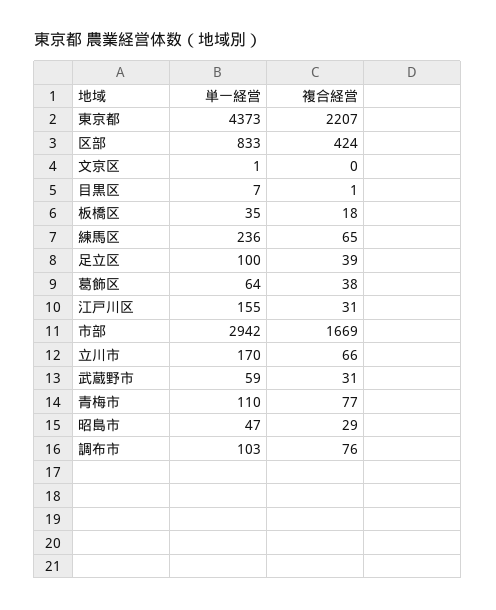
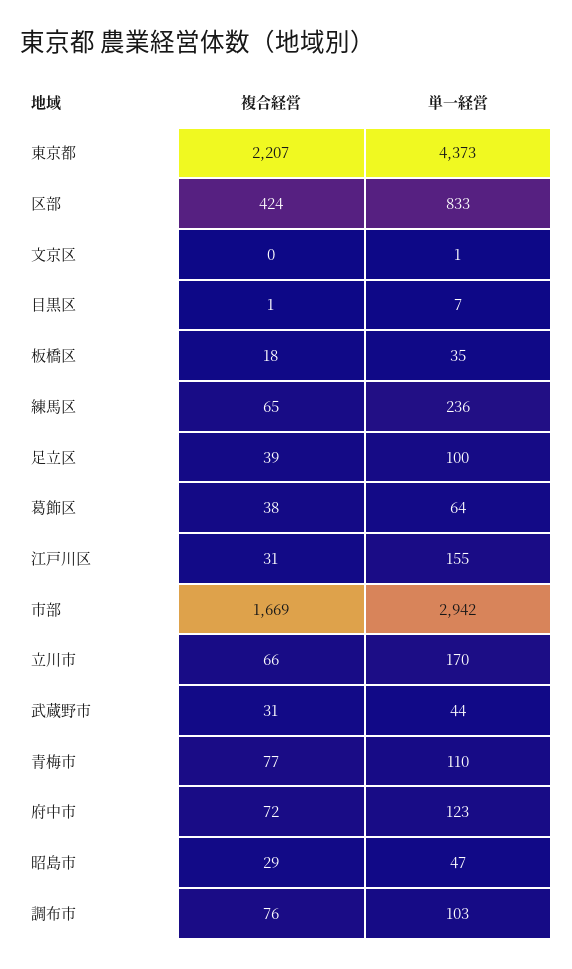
  {
    "単一経営": {
      "東京都": 4373,
      "区部": 833,
      "文京区": 1,
      "目黒区": 7,
      "板橋区": 35,
      "練馬区": 236,
      "足立区": 100,
      "葛飾区": 64,
      "江戸川区": 155,
      "市部": 2942,
      "立川市": 170,
-     "武蔵野市": 59,
+     "武蔵野市": 44,
      "青梅市": 110,
      "昭島市": 47,
-     "調布市": 103
+     "調布市": 103,
+     "府中市": 123
    },
    "複合経営": {
      "東京都": 2207,
      "区部": 424,
      "文京区": 0,
      "目黒区": 1,
      "板橋区": 18,
      "練馬区": 65,
      "足立区": 39,
      "葛飾区": 38,
      "江戸川区": 31,
      "市部": 1669,
      "立川市": 66,
      "武蔵野市": 31,
      "青梅市": 77,
      "昭島市": 29,
-     "調布市": 76
+     "調布市": 76,
+     "府中市": 72
    }
  }

